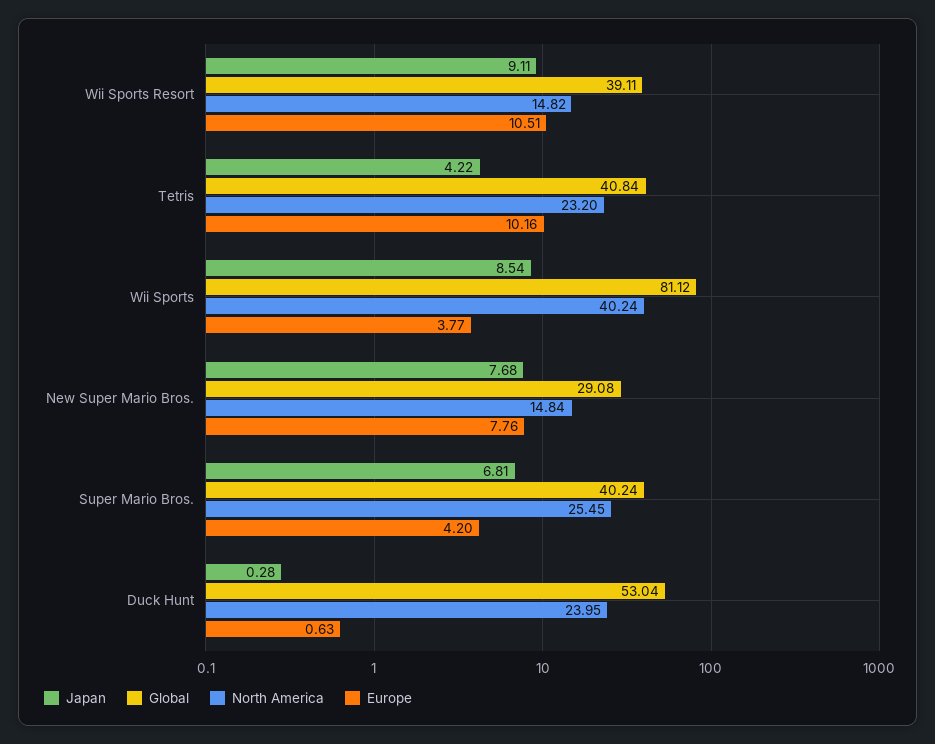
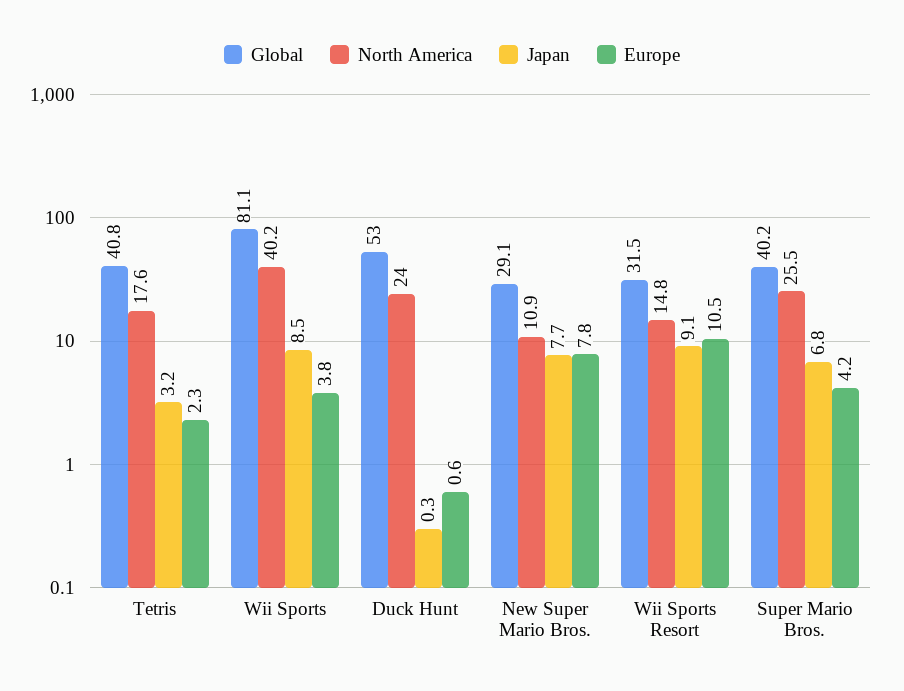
  {
    "Japan": {
      "Wii Sports Resort": 9.11,
-     "Tetris": 4.22,
+     "Tetris": 3.2,
      "Wii Sports": 8.54,
      "New Super Mario Bros.": 7.68,
      "Super Mario Bros.": 6.81,
      "Duck Hunt": 0.28
    },
    "Global": {
-     "Wii Sports Resort": 39.11,
+     "Wii Sports Resort": 31.5,
      "Tetris": 40.84,
      "Wii Sports": 81.12,
      "New Super Mario Bros.": 29.08,
      "Super Mario Bros.": 40.24,
      "Duck Hunt": 53.04
    },
    "North America": {
      "Wii Sports Resort": 14.82,
-     "Tetris": 23.2,
+     "Tetris": 17.6,
      "Wii Sports": 40.24,
-     "New Super Mario Bros.": 14.84,
+     "New Super Mario Bros.": 10.9,
      "Super Mario Bros.": 25.45,
      "Duck Hunt": 23.95
    },
    "Europe": {
      "Wii Sports Resort": 10.51,
-     "Tetris": 10.16,
+     "Tetris": 2.3,
      "Wii Sports": 3.77,
      "New Super Mario Bros.": 7.76,
      "Super Mario Bros.": 4.2,
      "Duck Hunt": 0.63
    }
  }

